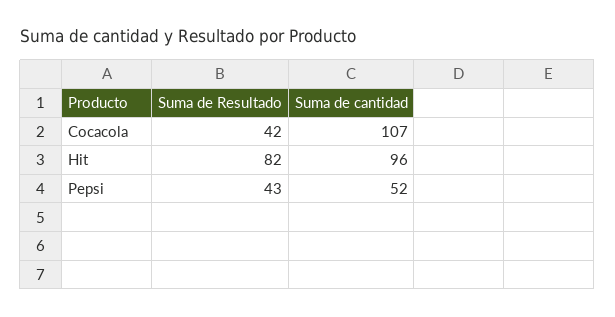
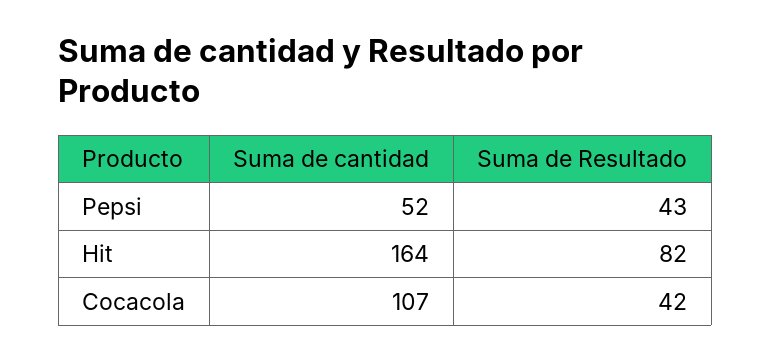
  {
    "Suma de Resultado": {
      "Cocacola": 42,
      "Hit": 82,
      "Pepsi": 43
    },
    "Suma de cantidad": {
      "Cocacola": 107,
-     "Hit": 96,
+     "Hit": 164,
      "Pepsi": 52
    }
  }

